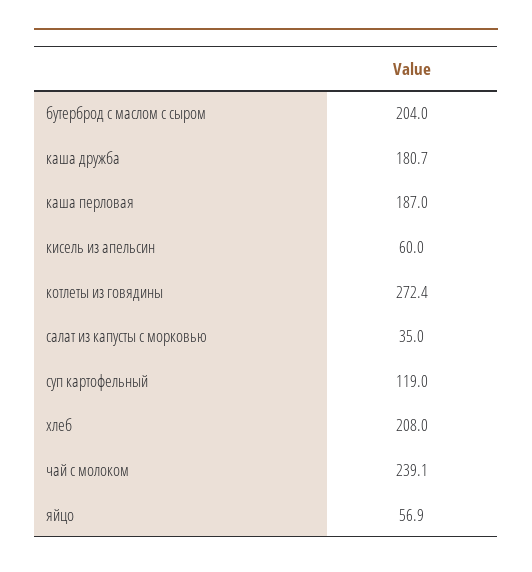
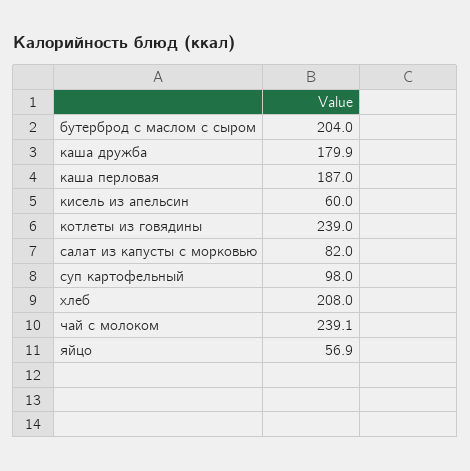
  {
    "бутерброд с маслом с сыром": 204,
-   "каша дружба": 180.7,
+   "каша дружба": 179.9,
    "каша перловая": 187,
    "кисель из апельсин": 60,
-   "котлеты из говядины": 272.4,
+   "котлеты из говядины": 239,
-   "салат из капусты с морковью": 35,
+   "салат из капусты с морковью": 82,
-   "суп картофельный": 119,
+   "суп картофельный": 98,
    "хлеб": 208,
    "чай с молоком": 239.1,
    "яйцо": 56.9
  }

